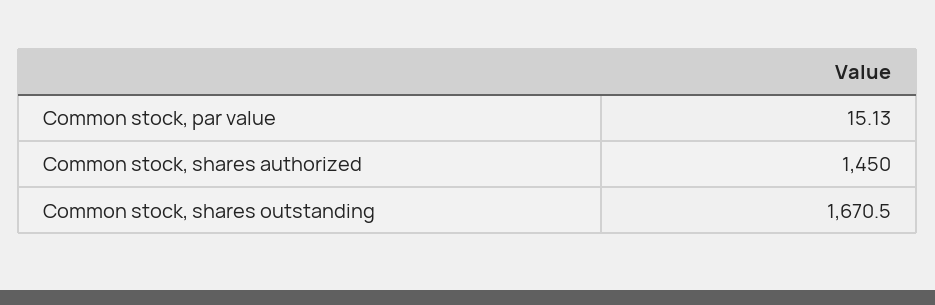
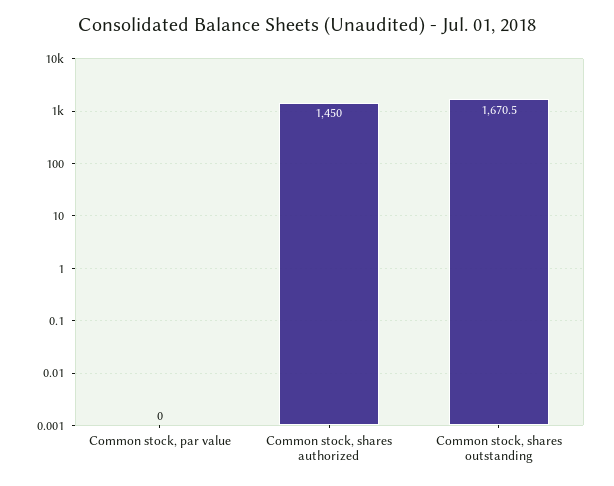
  {
-   "Common stock, par value": 15.13,
+   "Common stock, par value": 0,
    "Common stock, shares authorized": 1450,
    "Common stock, shares outstanding": 1670.5
  }

